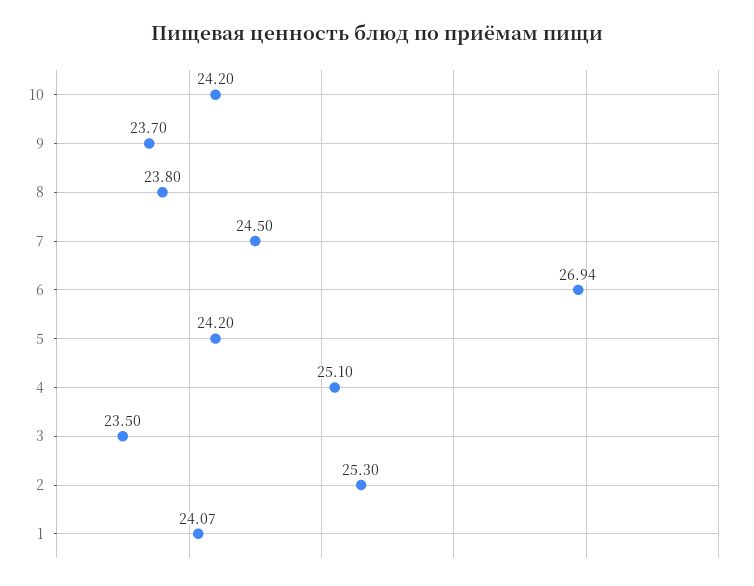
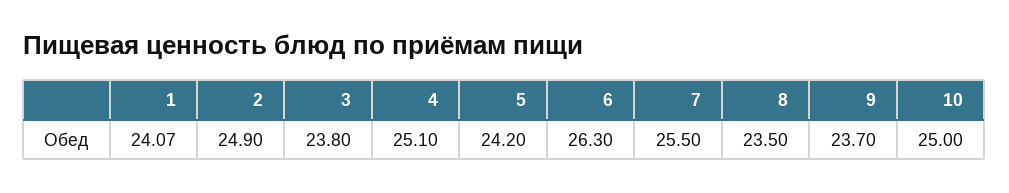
  {
-   "10": 24.2,
+   "10": 25,
    "9": 23.7,
-   "8": 23.8,
+   "8": 23.5,
-   "7": 24.5,
+   "7": 25.5,
-   "6": 26.94,
+   "6": 26.3,
    "5": 24.2,
    "4": 25.1,
-   "3": 23.5,
+   "3": 23.8,
-   "2": 25.3,
+   "2": 24.9,
    "1": 24.07
  }

